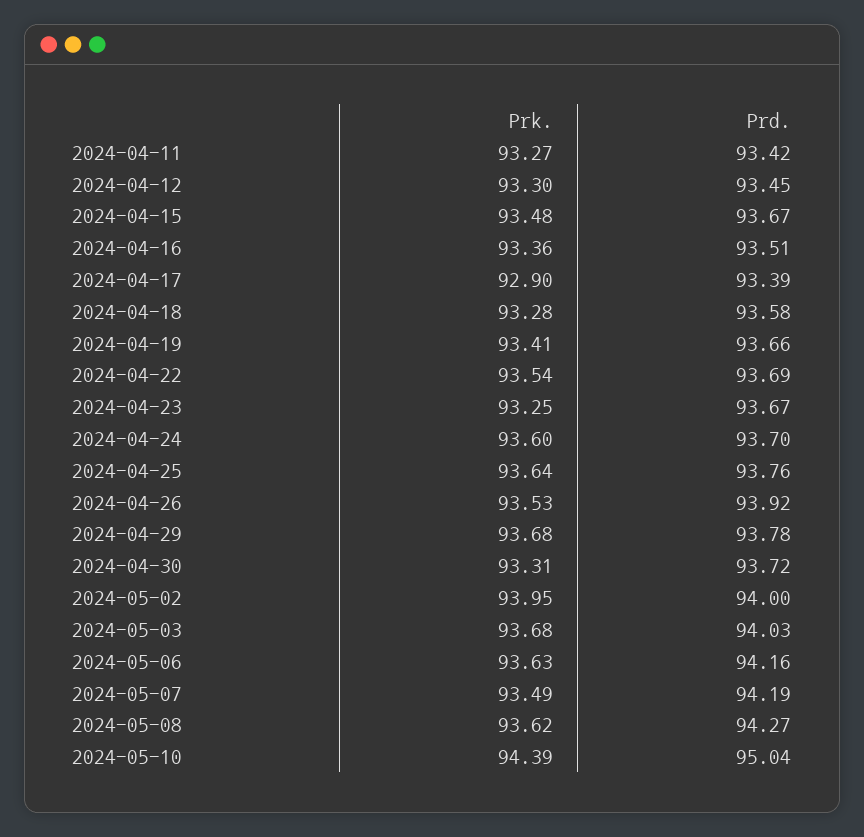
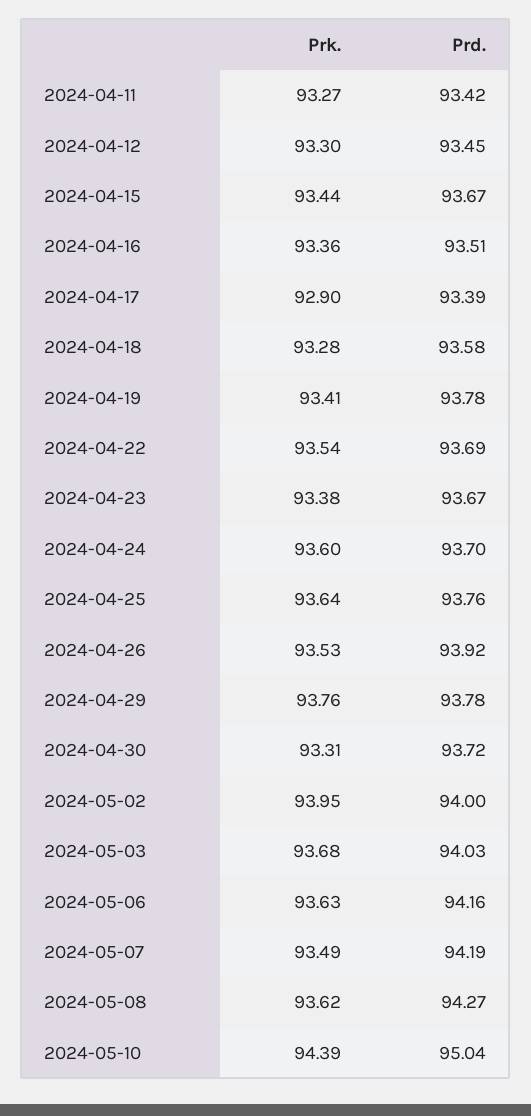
  {
    "Prk.": {
      "2024-04-11": 93.27,
      "2024-04-12": 93.3,
-     "2024-04-15": 93.48,
+     "2024-04-15": 93.44,
      "2024-04-16": 93.36,
      "2024-04-17": 92.9,
      "2024-04-18": 93.28,
      "2024-04-19": 93.41,
      "2024-04-22": 93.54,
-     "2024-04-23": 93.25,
+     "2024-04-23": 93.38,
      "2024-04-24": 93.6,
      "2024-04-25": 93.64,
      "2024-04-26": 93.53,
-     "2024-04-29": 93.68,
+     "2024-04-29": 93.76,
      "2024-04-30": 93.31,
      "2024-05-02": 93.95,
      "2024-05-03": 93.68,
      "2024-05-06": 93.63,
      "2024-05-07": 93.49,
      "2024-05-08": 93.62,
      "2024-05-10": 94.39
    },
    "Prd.": {
      "2024-04-11": 93.42,
      "2024-04-12": 93.45,
      "2024-04-15": 93.67,
      "2024-04-16": 93.51,
      "2024-04-17": 93.39,
      "2024-04-18": 93.58,
-     "2024-04-19": 93.66,
+     "2024-04-19": 93.78,
      "2024-04-22": 93.69,
      "2024-04-23": 93.67,
      "2024-04-24": 93.7,
      "2024-04-25": 93.76,
      "2024-04-26": 93.92,
      "2024-04-29": 93.78,
      "2024-04-30": 93.72,
      "2024-05-02": 94,
      "2024-05-03": 94.03,
      "2024-05-06": 94.16,
      "2024-05-07": 94.19,
      "2024-05-08": 94.27,
      "2024-05-10": 95.04
    }
  }

